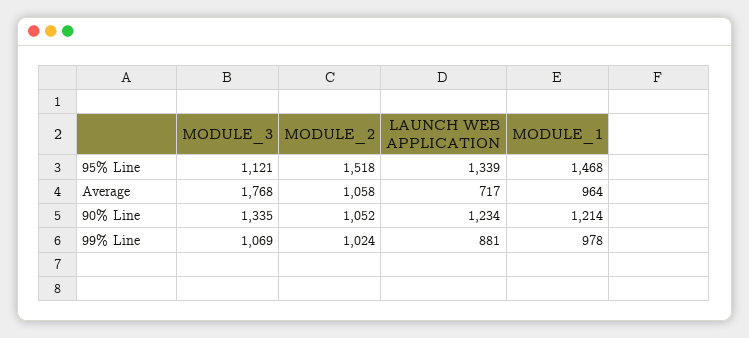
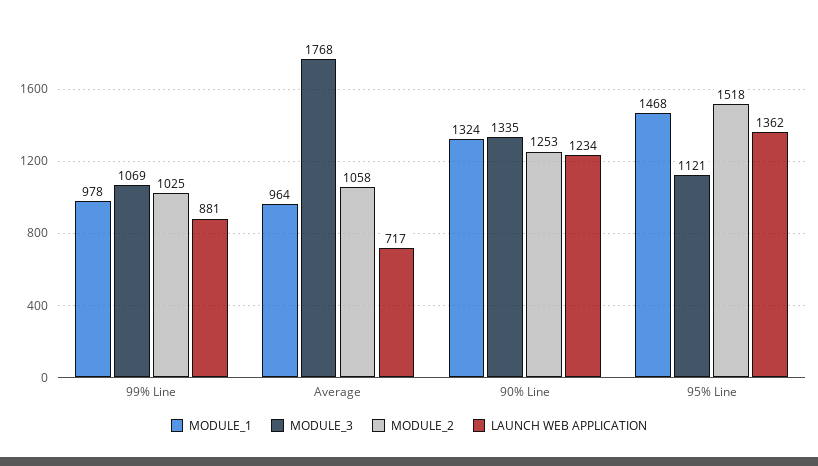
  {
    "MODULE_3": {
      "95% Line": 1121,
      "Average": 1768,
      "90% Line": 1335,
      "99% Line": 1069
    },
    "MODULE_2": {
      "95% Line": 1518,
      "Average": 1058,
-     "90% Line": 1052,
+     "90% Line": 1253,
-     "99% Line": 1024
+     "99% Line": 1025
    },
    "LAUNCH WEB APPLICATION": {
-     "95% Line": 1339,
+     "95% Line": 1362,
      "Average": 717,
      "90% Line": 1234,
      "99% Line": 881
    },
    "MODULE_1": {
      "95% Line": 1468,
      "Average": 964,
-     "90% Line": 1214,
+     "90% Line": 1324,
      "99% Line": 978
    }
  }

